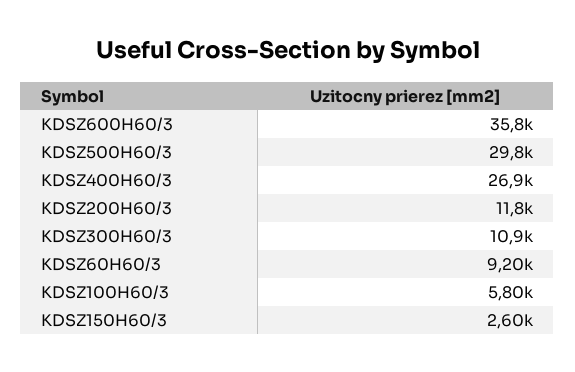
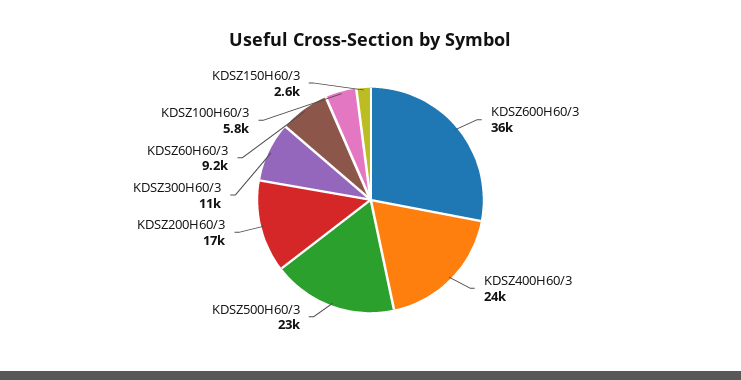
  {
    "KDSZ600H60/3": 35800,
-   "KDSZ500H60/3": 29800,
+   "KDSZ500H60/3": 23000,
-   "KDSZ400H60/3": 26900,
+   "KDSZ400H60/3": 24000,
-   "KDSZ200H60/3": 11800,
+   "KDSZ200H60/3": 17000,
    "KDSZ300H60/3": 10900,
    "KDSZ60H60/3": 9200,
    "KDSZ100H60/3": 5800,
    "KDSZ150H60/3": 2600
  }

